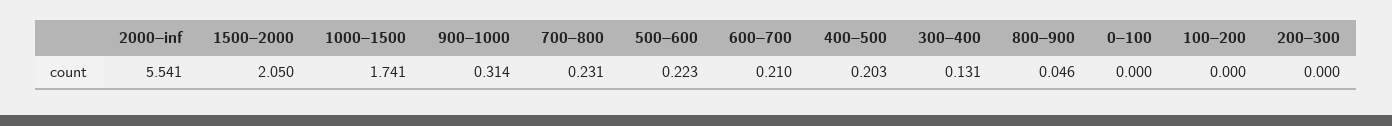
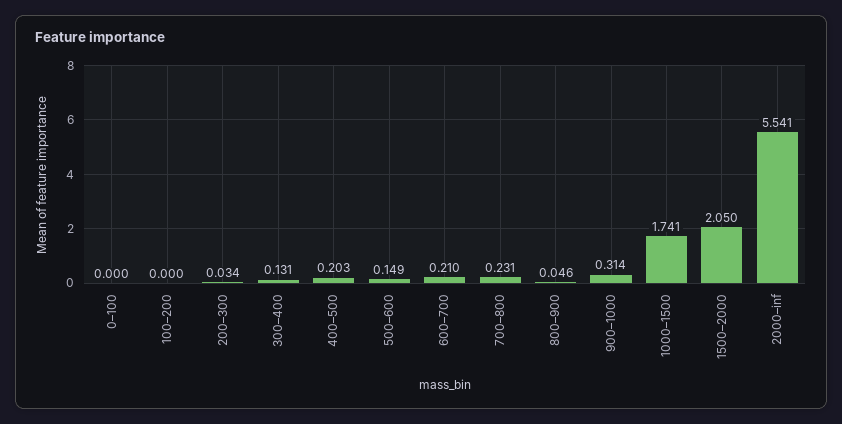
  {
    "2000–inf": 5.541,
    "1500–2000": 2.05,
    "1000–1500": 1.741,
    "900–1000": 0.314,
    "700–800": 0.231,
-   "500–600": 0.223,
+   "500–600": 0.149,
    "600–700": 0.21,
    "400–500": 0.203,
    "300–400": 0.131,
    "800–900": 0.046,
    "0–100": 0,
    "100–200": 0,
-   "200–300": 0
+   "200–300": 0.034
  }

